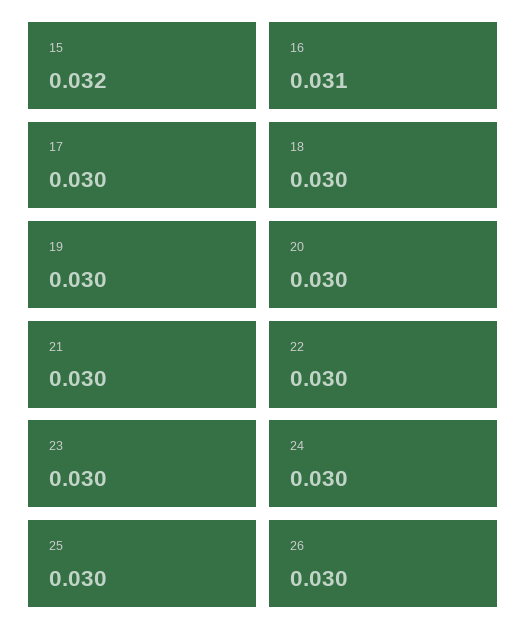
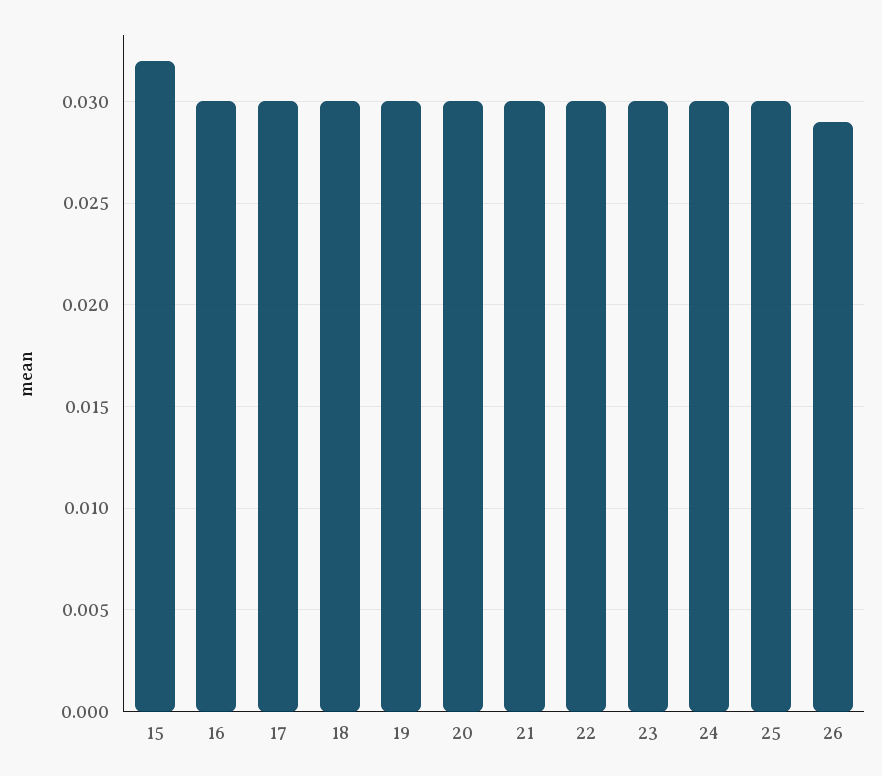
  {
    "15": 0.032,
-   "16": 0.031,
+   "16": 0.03,
    "17": 0.03,
    "18": 0.03,
    "19": 0.03,
    "20": 0.03,
    "21": 0.03,
    "22": 0.03,
    "23": 0.03,
    "24": 0.03,
    "25": 0.03,
-   "26": 0.03
+   "26": 0.029
  }

